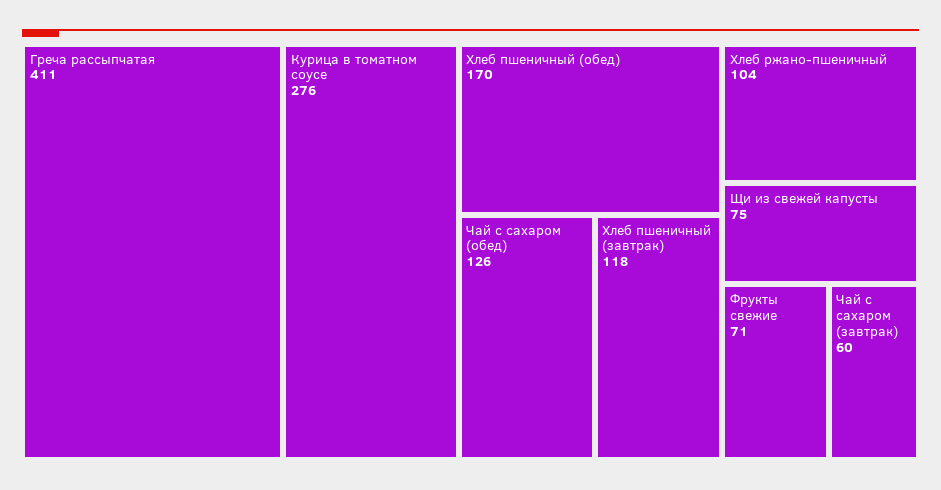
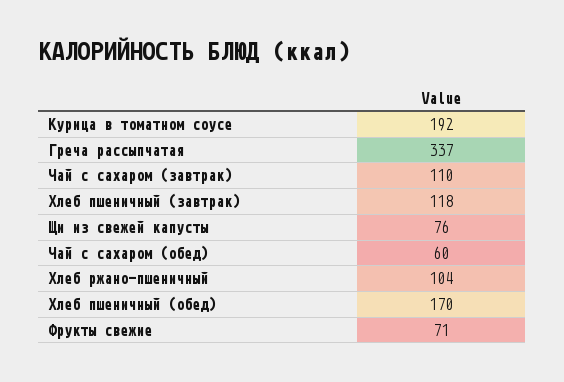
  {
-   "Греча рассыпчатая": 411,
+   "Греча рассыпчатая": 337,
-   "Курица в томатном соусе": 276,
+   "Курица в томатном соусе": 192,
    "Хлеб пшеничный (обед)": 170,
-   "Чай с сахаром (обед)": 126,
+   "Чай с сахаром (обед)": 60,
    "Хлеб пшеничный (завтрак)": 118,
    "Хлеб ржано-пшеничный": 104,
-   "Щи из свежей капусты": 75,
+   "Щи из свежей капусты": 76,
    "Фрукты свежие": 71,
-   "Чай с сахаром (завтрак)": 60
+   "Чай с сахаром (завтрак)": 110
  }

